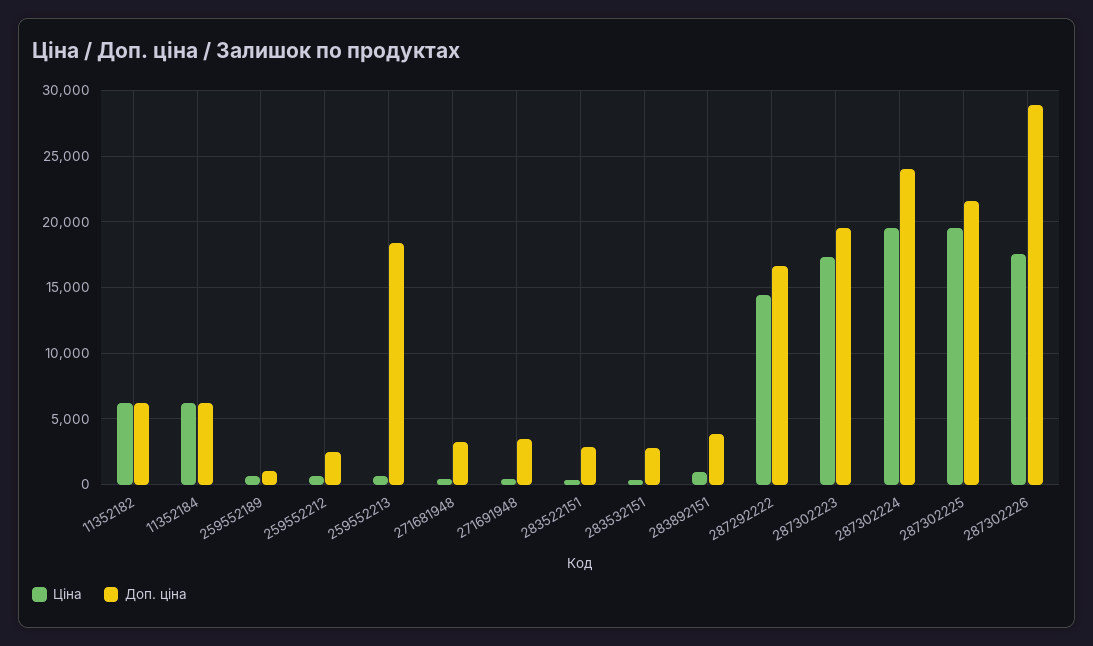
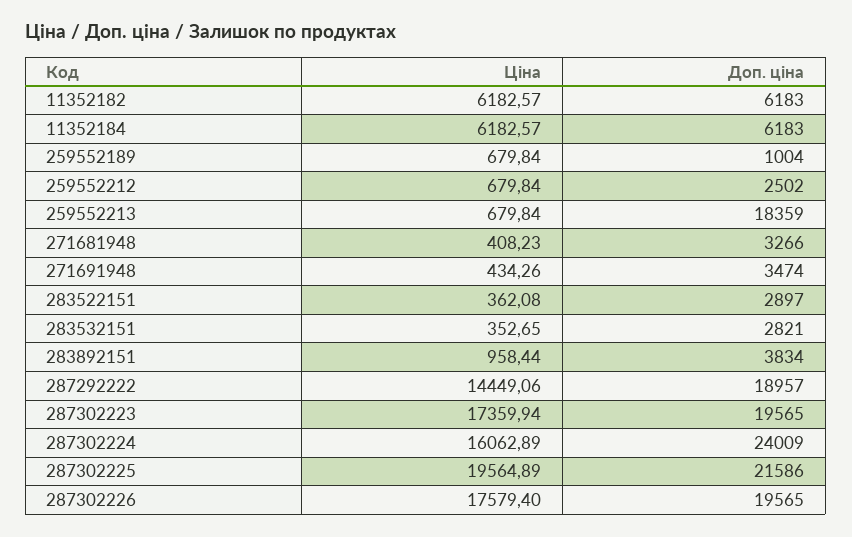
  {
    "Ціна": {
      "11352182": 6182.57,
      "11352184": 6182.57,
      "259552189": 679.84,
      "259552212": 679.84,
      "259552213": 679.84,
      "271681948": 408.23,
      "271691948": 434.26,
      "283522151": 362.08,
      "283532151": 352.65,
      "283892151": 958.44,
      "287292222": 14449.06,
      "287302223": 17359.94,
-     "287302224": 19500,
+     "287302224": 16062.89,
      "287302225": 19564.89,
      "287302226": 17579.4
    },
    "Доп. ціна": {
      "11352182": 6183,
      "11352184": 6183,
      "259552189": 1004,
      "259552212": 2502,
      "259552213": 18359,
      "271681948": 3266,
      "271691948": 3474,
      "283522151": 2897,
      "283532151": 2821,
      "283892151": 3834,
-     "287292222": 16500,
+     "287292222": 18957,
      "287302223": 19565,
      "287302224": 24009,
      "287302225": 21586,
-     "287302226": 29000
+     "287302226": 19565
    }
  }

